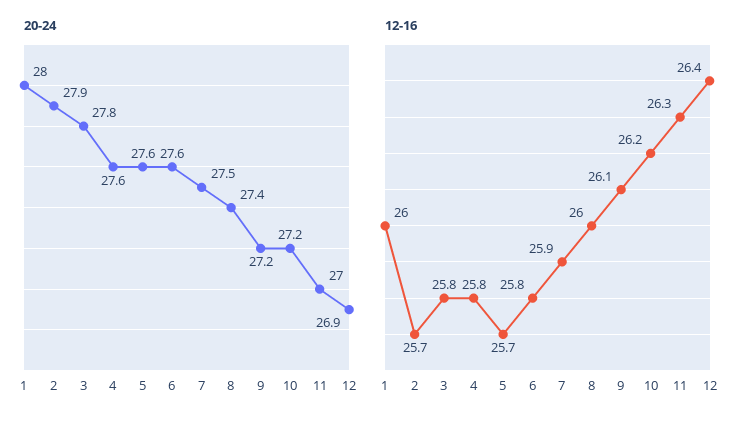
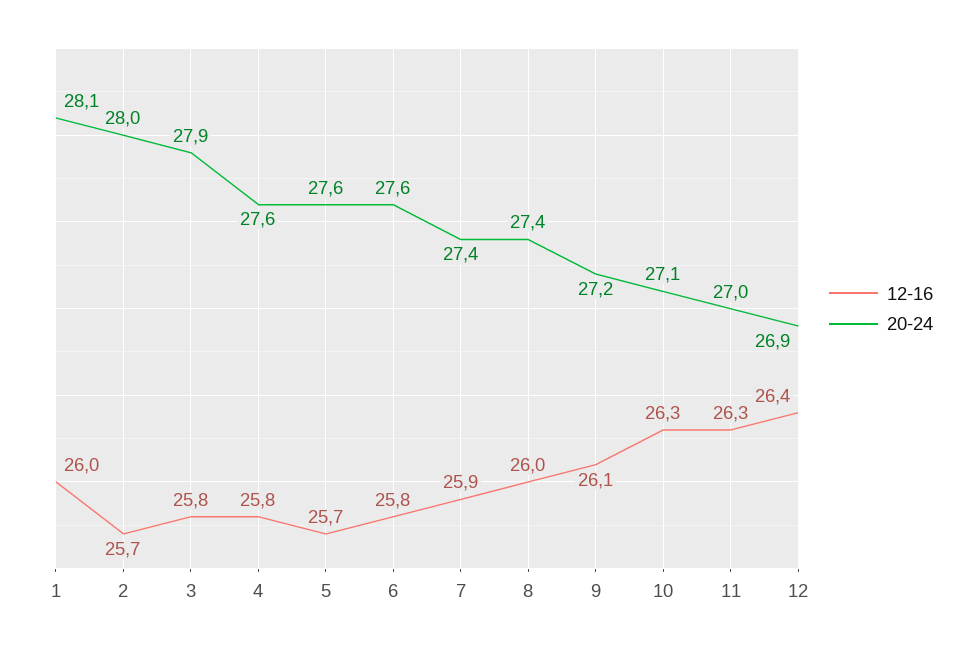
  {
    "20-24": {
-     "1": 28,
+     "1": 28.1,
-     "2": 27.9,
+     "2": 28,
-     "3": 27.8,
+     "3": 27.9,
      "4": 27.6,
      "5": 27.6,
      "6": 27.6,
-     "7": 27.5,
+     "7": 27.4,
      "8": 27.4,
      "9": 27.2,
-     "10": 27.2,
+     "10": 27.1,
      "11": 27,
      "12": 26.9
    },
    "12-16": {
      "1": 26,
      "2": 25.7,
      "3": 25.8,
      "4": 25.8,
      "5": 25.7,
      "6": 25.8,
      "7": 25.9,
      "8": 26,
      "9": 26.1,
-     "10": 26.2,
+     "10": 26.3,
      "11": 26.3,
      "12": 26.4
    }
  }

